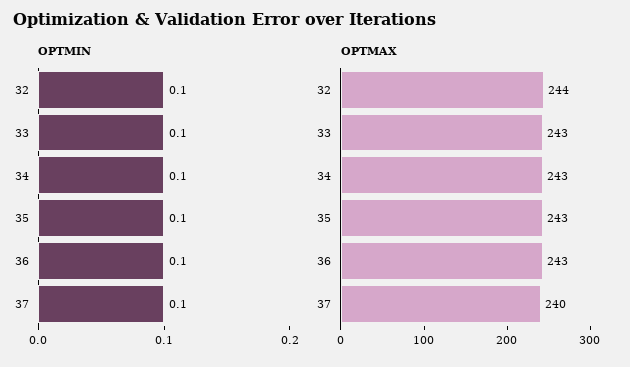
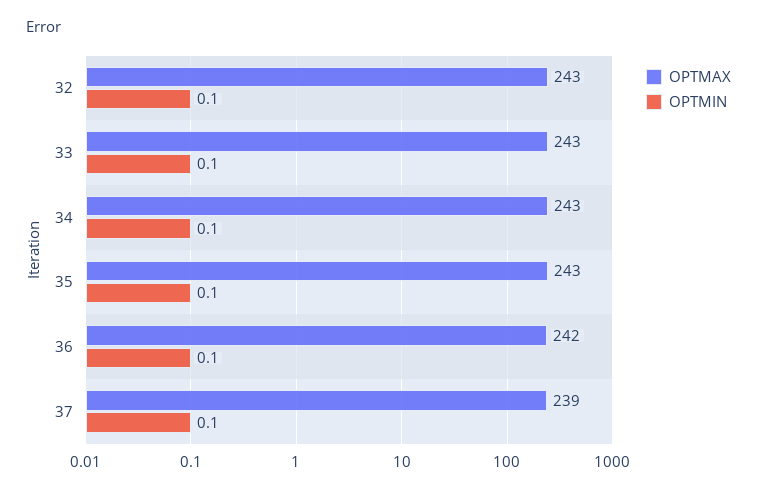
  {
    "OPTMIN": {
      "32": 0.1,
      "33": 0.1,
      "34": 0.1,
      "35": 0.1,
      "36": 0.1,
      "37": 0.1
    },
    "OPTMAX": {
-     "32": 244,
+     "32": 243,
      "33": 243,
      "34": 243,
      "35": 243,
-     "36": 243,
+     "36": 242,
-     "37": 240
+     "37": 239
    }
  }

